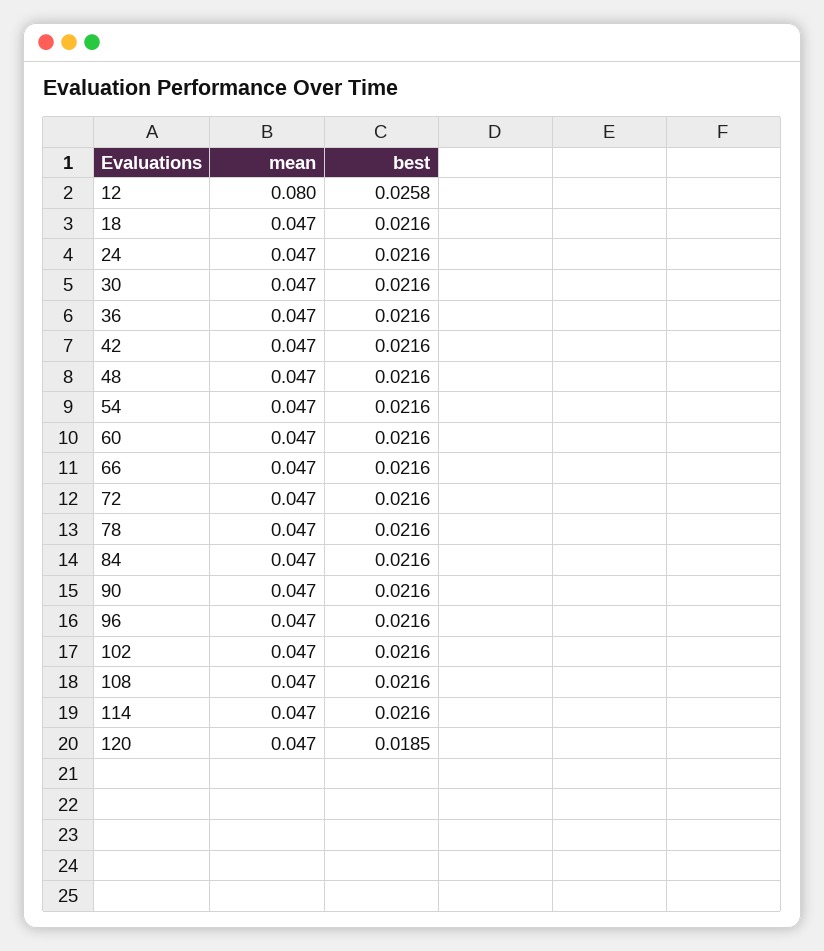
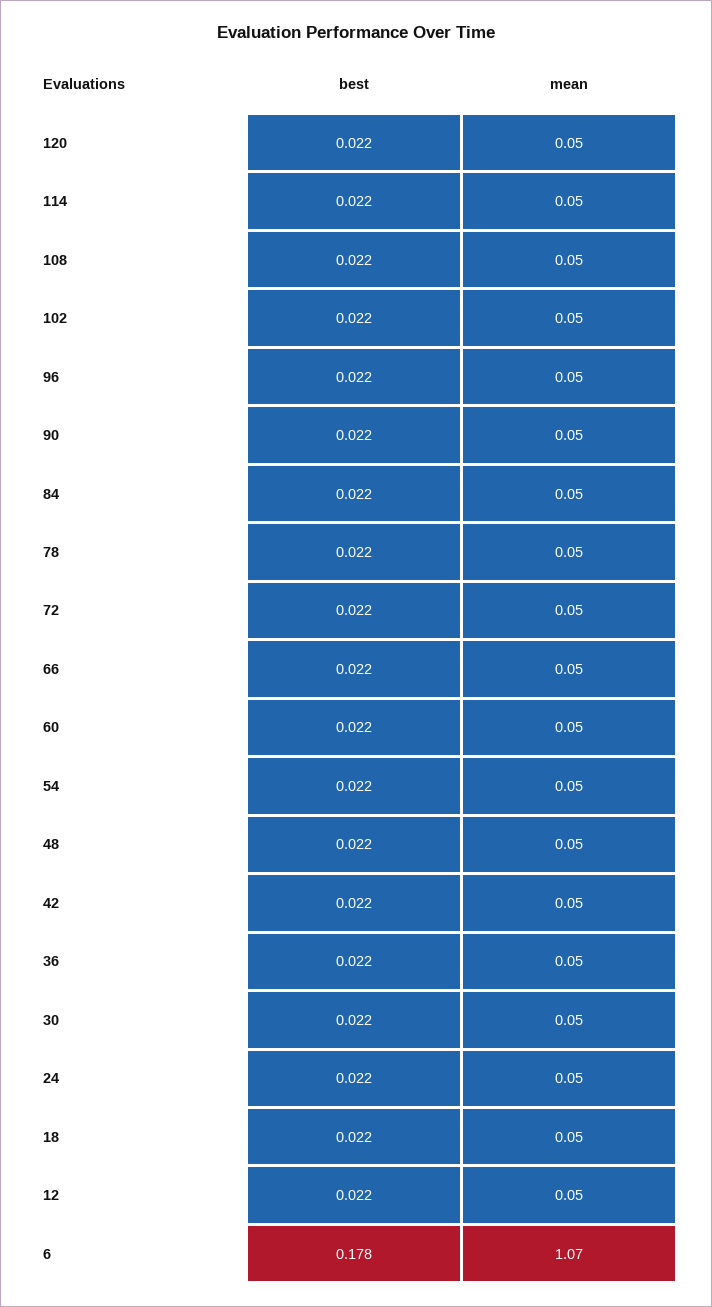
  {
    "mean": {
-     "12": 0.08,
+     "12": 0.05,
      "18": 0.047,
      "24": 0.047,
      "30": 0.047,
      "36": 0.047,
      "42": 0.047,
      "48": 0.047,
      "54": 0.047,
      "60": 0.047,
      "66": 0.047,
      "72": 0.047,
      "78": 0.047,
      "84": 0.047,
      "90": 0.047,
      "96": 0.047,
      "102": 0.047,
      "108": 0.047,
      "114": 0.047,
-     "120": 0.047
+     "120": 0.047,
+     "6": 1.07
    },
    "best": {
-     "12": 0.0258,
+     "12": 0.022,
      "18": 0.0216,
      "24": 0.0216,
      "30": 0.0216,
      "36": 0.0216,
      "42": 0.0216,
      "48": 0.0216,
      "54": 0.0216,
      "60": 0.0216,
      "66": 0.0216,
      "72": 0.0216,
      "78": 0.0216,
      "84": 0.0216,
      "90": 0.0216,
      "96": 0.0216,
      "102": 0.0216,
      "108": 0.0216,
      "114": 0.0216,
-     "120": 0.0185
+     "120": 0.022,
+     "6": 0.178
    }
  }

